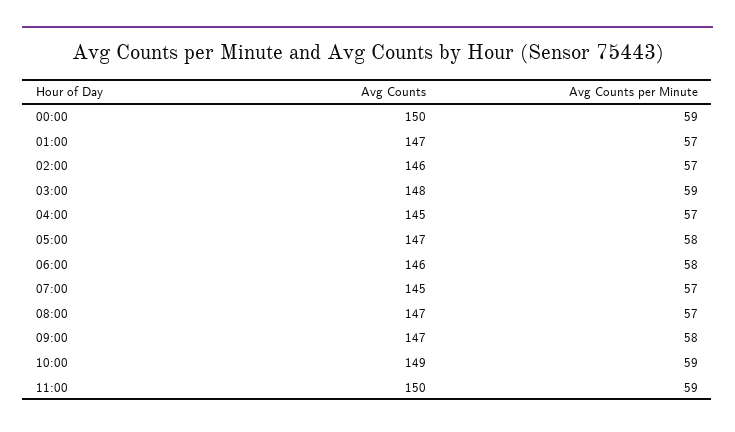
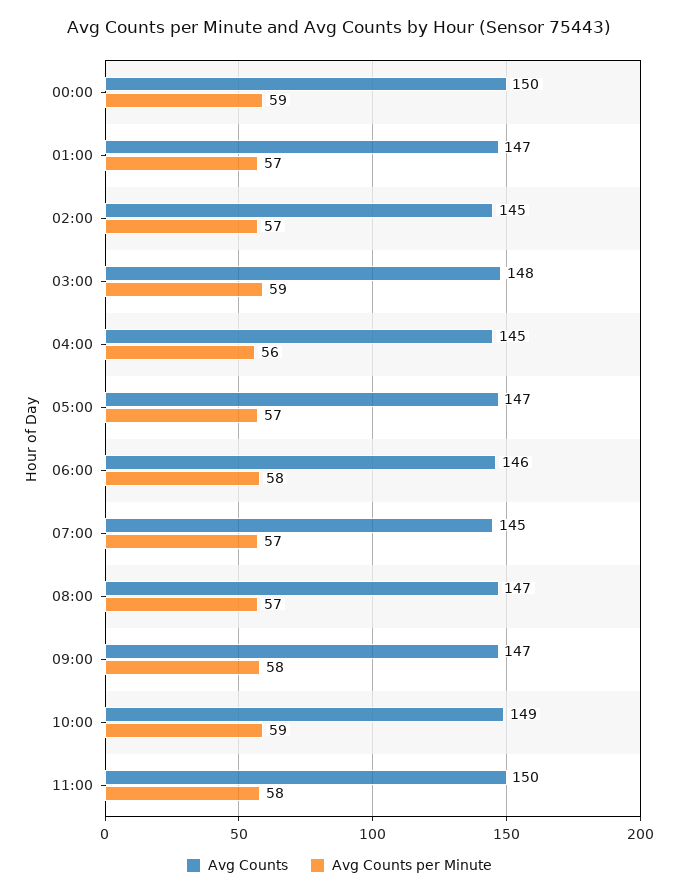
  {
    "Avg Counts": {
      "00:00": 150,
      "01:00": 147,
-     "02:00": 146,
+     "02:00": 145,
      "03:00": 148,
      "04:00": 145,
      "05:00": 147,
      "06:00": 146,
      "07:00": 145,
      "08:00": 147,
      "09:00": 147,
      "10:00": 149,
      "11:00": 150
    },
    "Avg Counts per Minute": {
      "00:00": 59,
      "01:00": 57,
      "02:00": 57,
      "03:00": 59,
-     "04:00": 57,
+     "04:00": 56,
-     "05:00": 58,
+     "05:00": 57,
      "06:00": 58,
      "07:00": 57,
      "08:00": 57,
      "09:00": 58,
      "10:00": 59,
-     "11:00": 59
+     "11:00": 58
    }
  }

